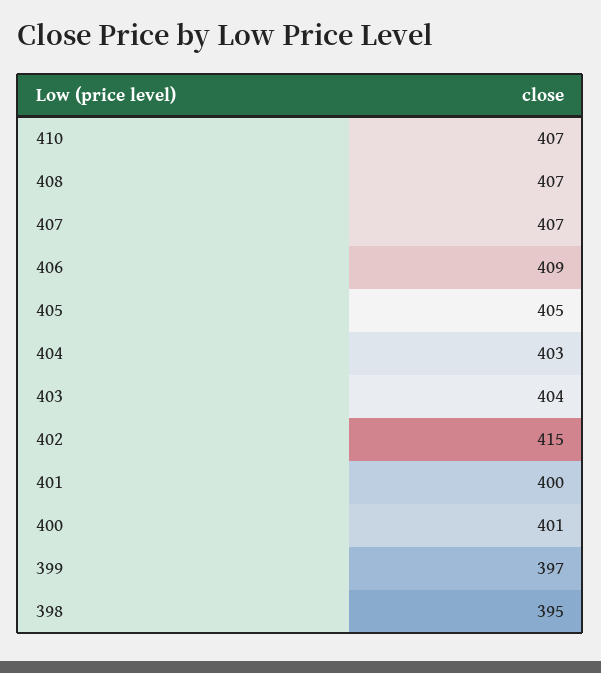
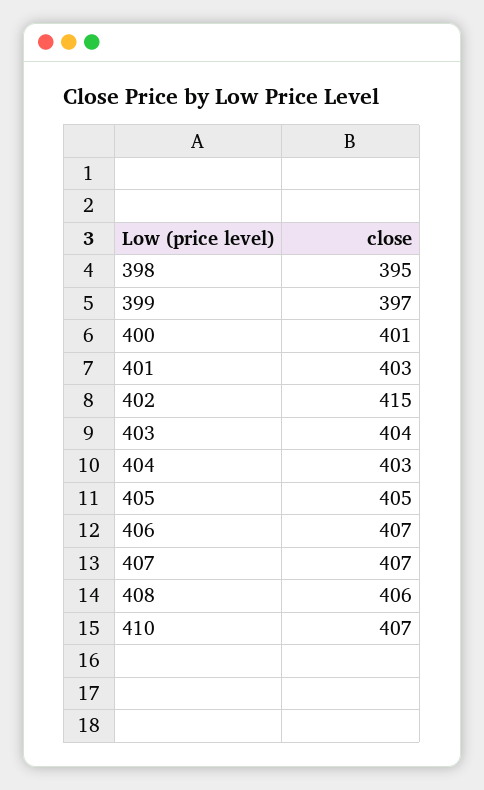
  {
    "410": 407,
-   "408": 407,
+   "408": 406,
    "407": 407,
-   "406": 409,
+   "406": 407,
    "405": 405,
    "404": 403,
    "403": 404,
    "402": 415,
-   "401": 400,
+   "401": 403,
    "400": 401,
    "399": 397,
    "398": 395
  }

